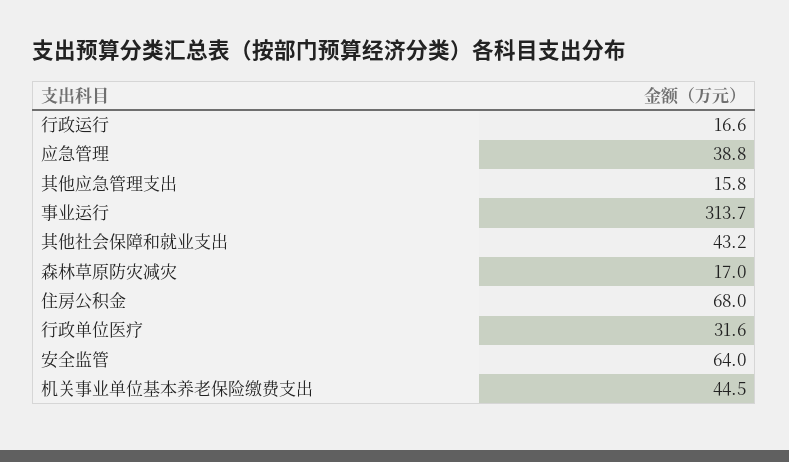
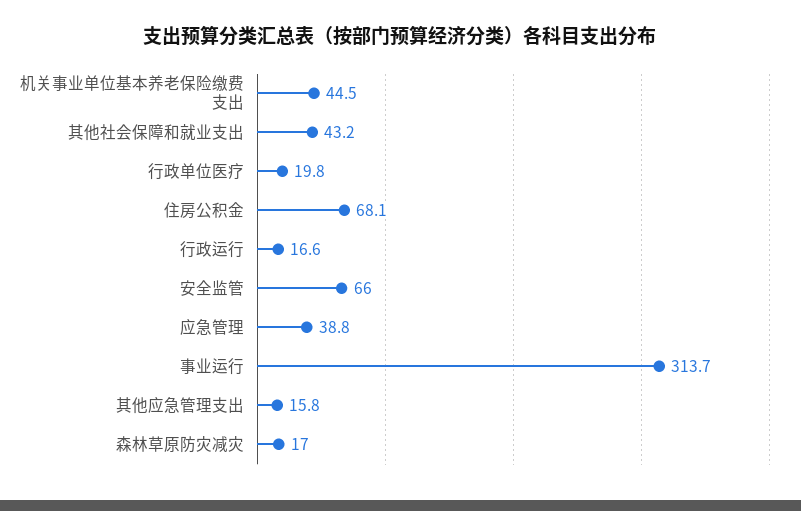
  {
    "行政运行": 16.6,
    "应急管理": 38.8,
    "其他应急管理支出": 15.8,
    "事业运行": 313.7,
    "其他社会保障和就业支出": 43.2,
    "森林草原防灾减灾": 17,
-   "住房公积金": 68,
+   "住房公积金": 68.1,
-   "行政单位医疗": 31.6,
+   "行政单位医疗": 19.8,
-   "安全监管": 64,
+   "安全监管": 66,
    "机关事业单位基本养老保险缴费支出": 44.5
  }

